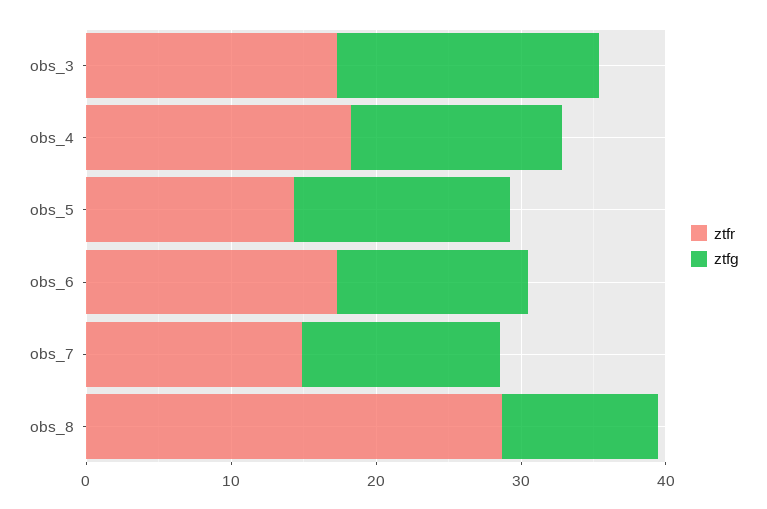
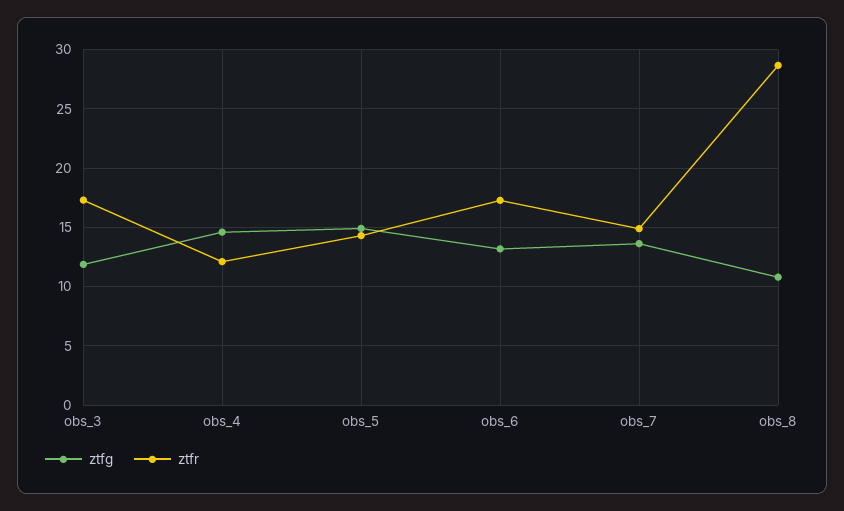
  {
    "ztfr": {
      "obs_3": 17,
-     "obs_4": 18,
+     "obs_4": 12,
      "obs_5": 14,
      "obs_6": 17,
      "obs_7": 15,
      "obs_8": 29
    },
    "ztfg": {
-     "obs_3": 18,
+     "obs_3": 12,
      "obs_4": 15,
      "obs_5": 15,
      "obs_6": 13,
      "obs_7": 14,
      "obs_8": 11
    }
  }

